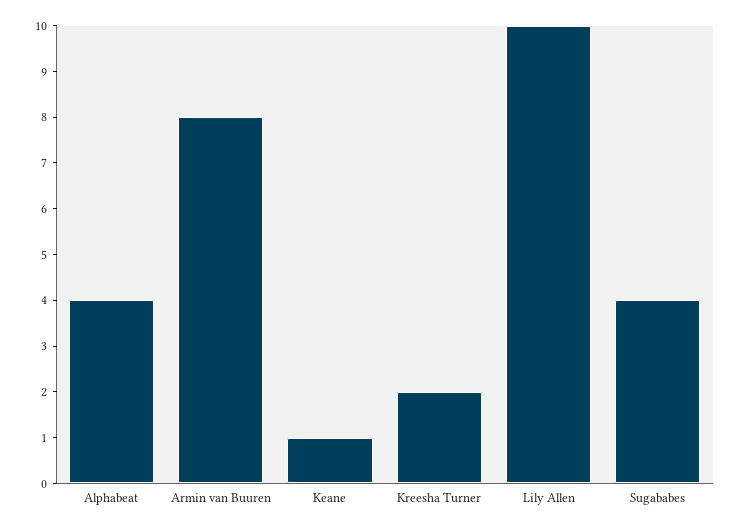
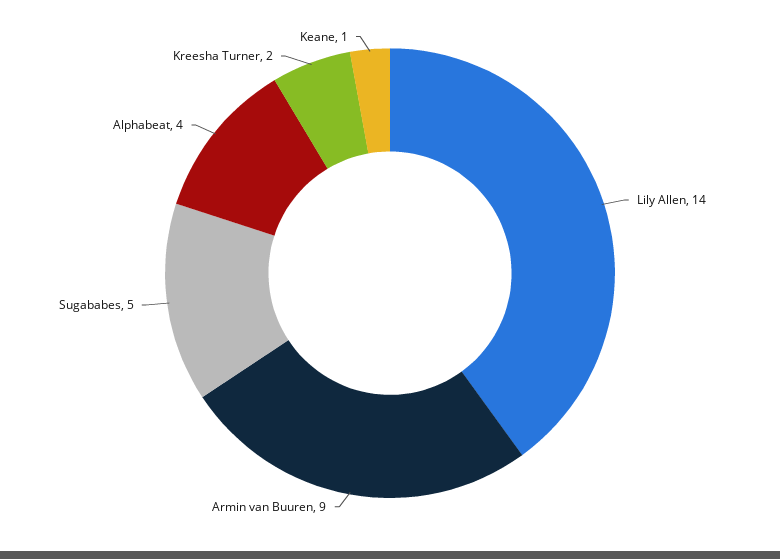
  {
    "Alphabeat": 4,
-   "Armin van Buuren": 8,
+   "Armin van Buuren": 9,
    "Keane": 1,
    "Kreesha Turner": 2,
-   "Lily Allen": 10,
+   "Lily Allen": 14,
-   "Sugababes": 4
+   "Sugababes": 5
  }

